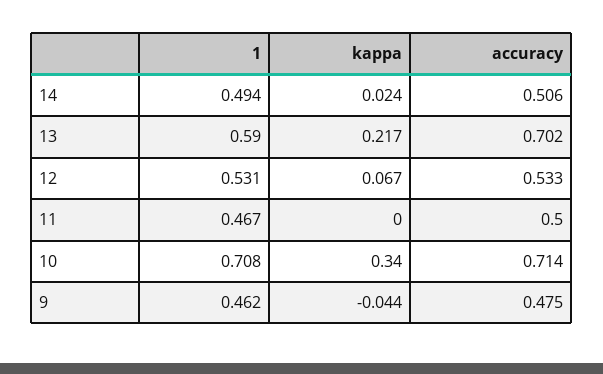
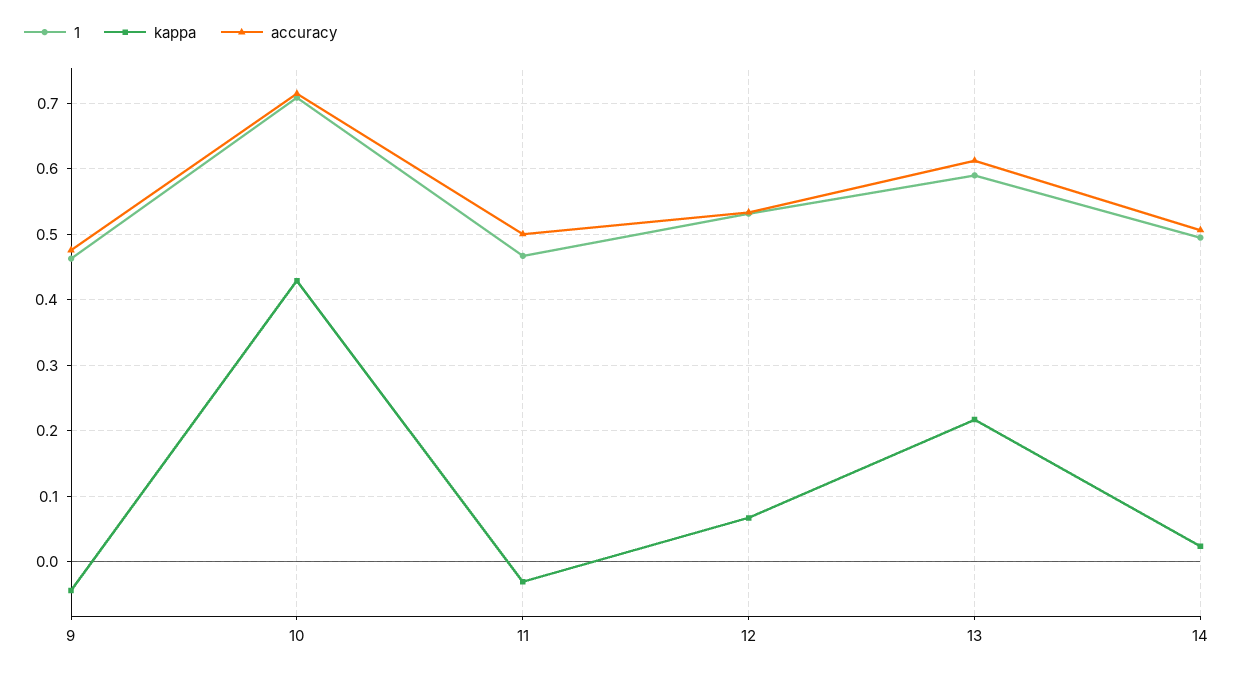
  {
    "1": {
      "14": 0.494,
      "13": 0.59,
      "12": 0.531,
      "11": 0.467,
      "10": 0.708,
      "9": 0.462
    },
    "kappa": {
      "14": 0.024,
      "13": 0.217,
      "12": 0.067,
-     "11": 0,
+     "11": -0.03,
-     "10": 0.34,
+     "10": 0.43,
      "9": -0.044
    },
    "accuracy": {
      "14": 0.506,
-     "13": 0.702,
+     "13": 0.61,
      "12": 0.533,
      "11": 0.5,
      "10": 0.714,
      "9": 0.475
    }
  }

